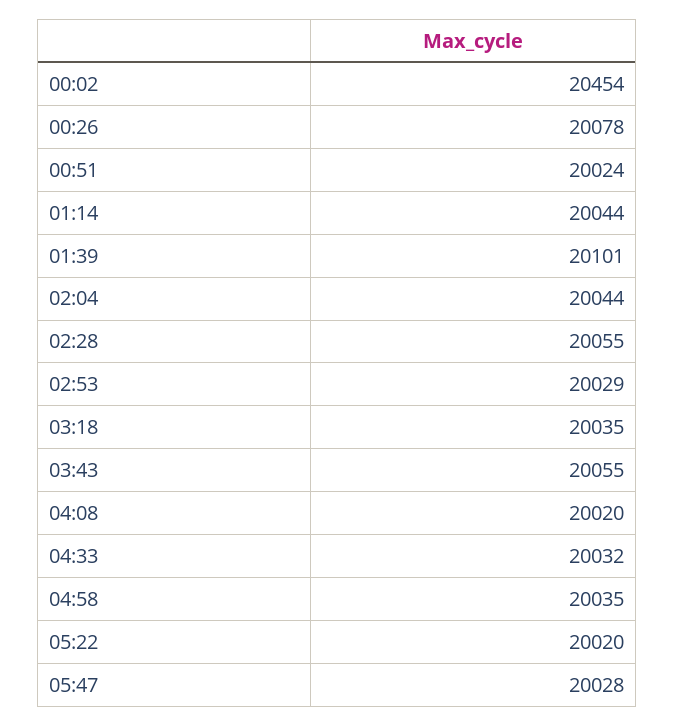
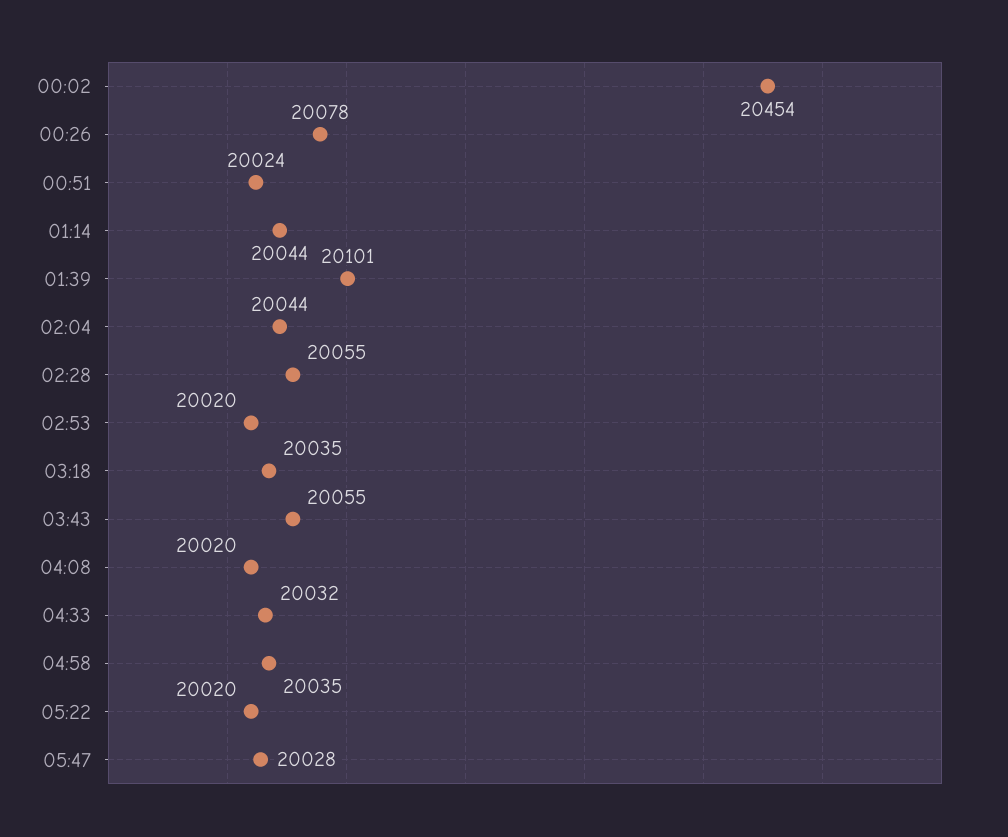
  {
    "00:02": 20454,
    "00:26": 20078,
    "00:51": 20024,
    "01:14": 20044,
    "01:39": 20101,
    "02:04": 20044,
    "02:28": 20055,
-   "02:53": 20029,
+   "02:53": 20020,
    "03:18": 20035,
    "03:43": 20055,
    "04:08": 20020,
    "04:33": 20032,
    "04:58": 20035,
    "05:22": 20020,
    "05:47": 20028
  }

